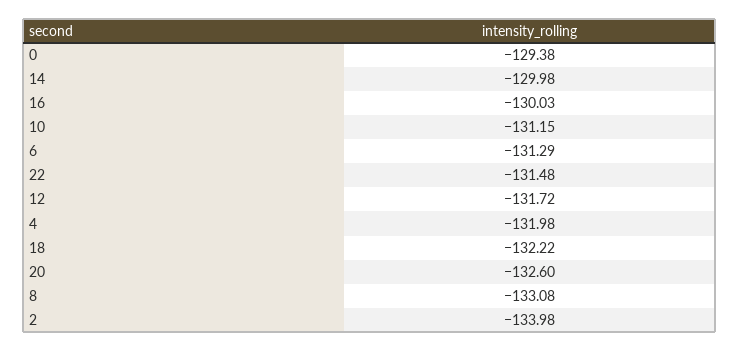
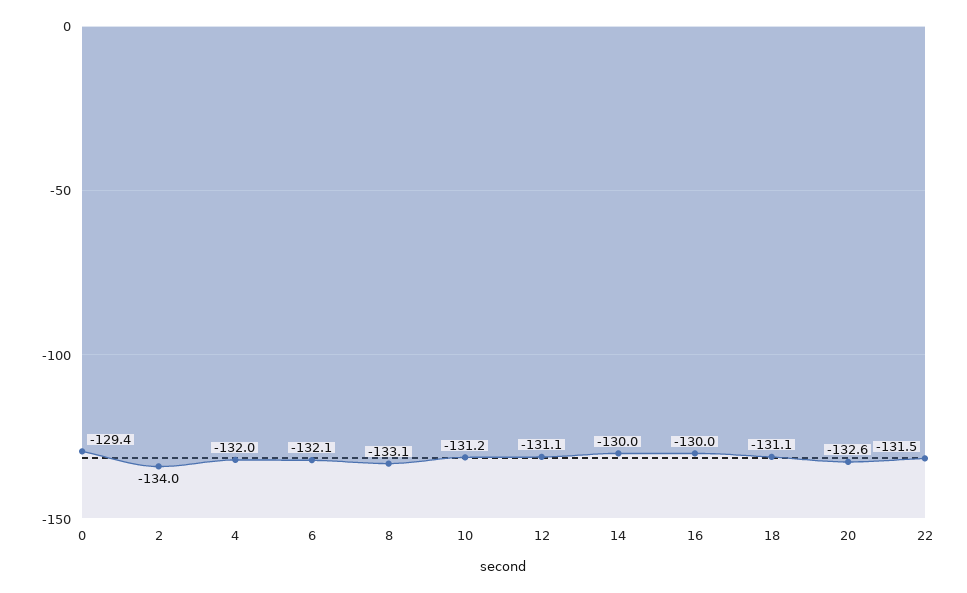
  {
    "0": -129.38,
    "14": -129.98,
    "16": -130.03,
    "10": -131.15,
-   "6": -131.29,
+   "6": -132.1,
    "22": -131.48,
-   "12": -131.72,
+   "12": -131.1,
    "4": -131.98,
-   "18": -132.22,
+   "18": -131.1,
    "20": -132.6,
    "8": -133.08,
    "2": -133.98
  }

